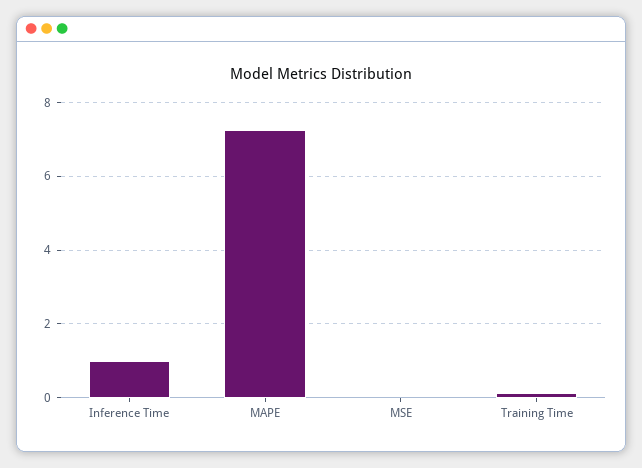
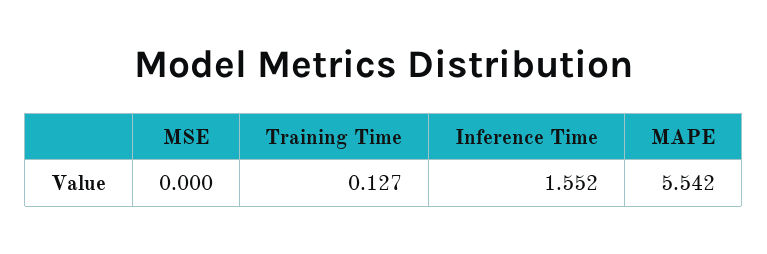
  {
-   "Inference Time": 1,
+   "Inference Time": 1.552,
-   "MAPE": 7.2,
+   "MAPE": 5.542,
    "MSE": 0,
    "Training Time": 0.127
  }

